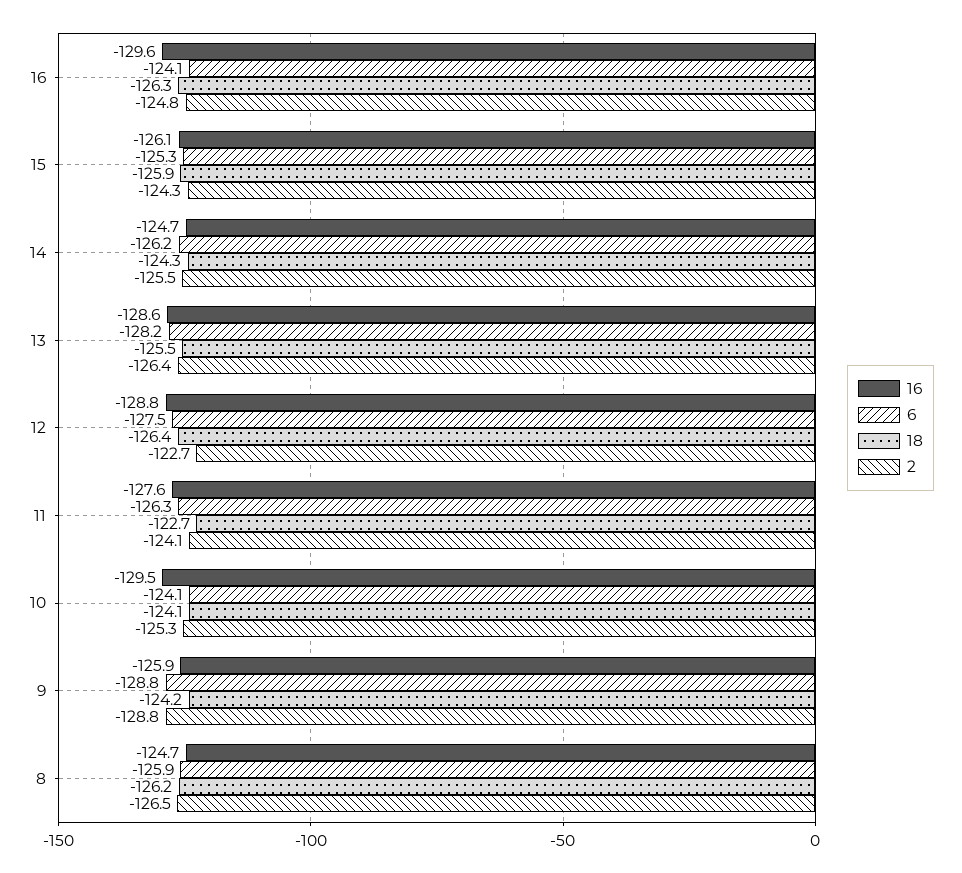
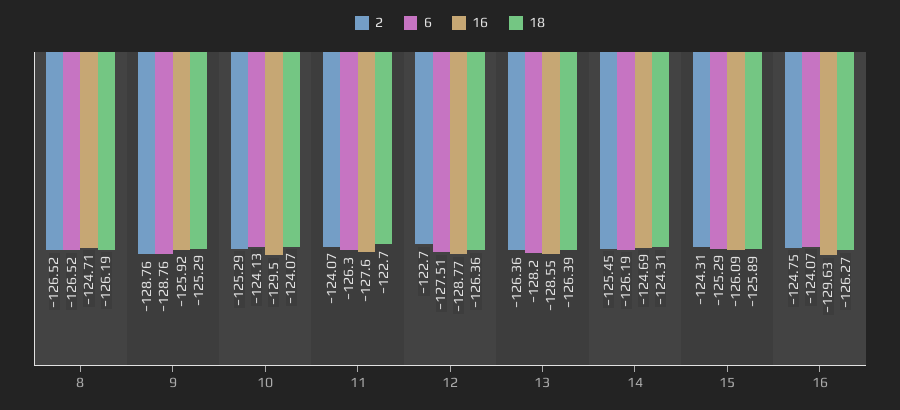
  {
    "16": {
      "16": -129.63,
      "15": -126.09,
      "14": -124.69,
      "13": -128.55,
      "12": -128.77,
      "11": -127.6,
      "10": -129.5,
      "9": -125.92,
      "8": -124.71
    },
    "6": {
      "16": -124.07,
      "15": -125.29,
      "14": -126.19,
      "13": -128.2,
      "12": -127.51,
      "11": -126.3,
      "10": -124.13,
      "9": -128.76,
-     "8": -125.9
+     "8": -126.52
    },
    "18": {
      "16": -126.27,
      "15": -125.89,
      "14": -124.31,
-     "13": -125.5,
+     "13": -126.39,
      "12": -126.36,
      "11": -122.7,
      "10": -124.07,
-     "9": -124.2,
+     "9": -125.29,
      "8": -126.19
    },
    "2": {
      "16": -124.75,
      "15": -124.31,
      "14": -125.45,
      "13": -126.36,
      "12": -122.7,
      "11": -124.07,
      "10": -125.29,
      "9": -128.76,
      "8": -126.52
    }
  }

